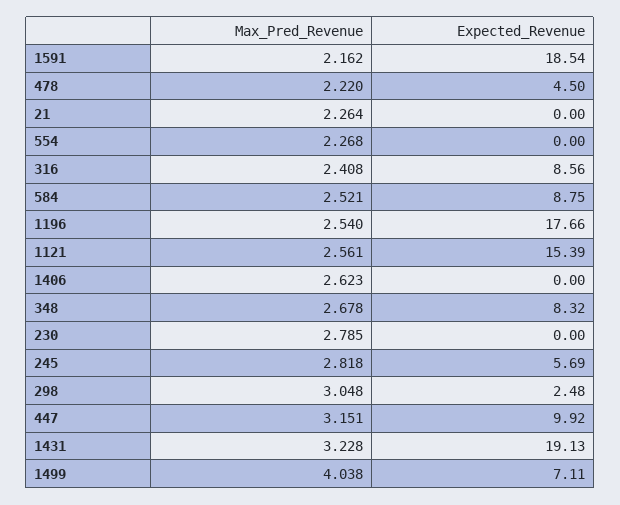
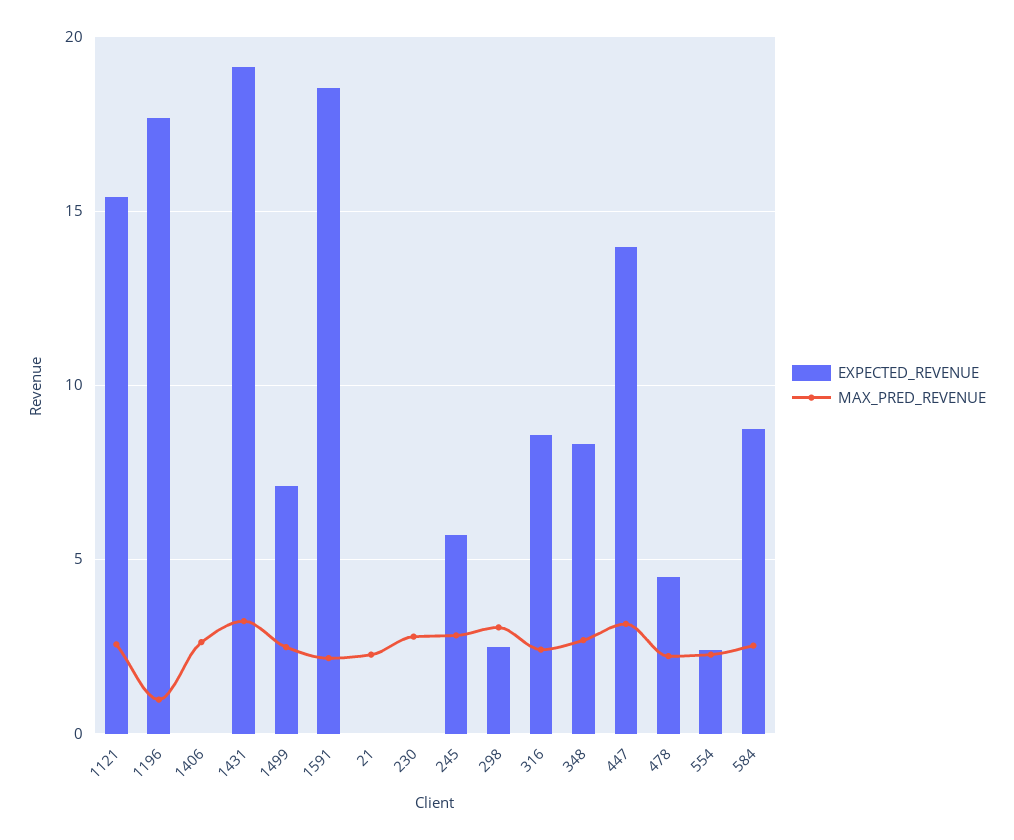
  {
    "Max_Pred_Revenue": {
      "1591": 2.162,
      "478": 2.22,
      "21": 2.264,
      "554": 2.268,
      "316": 2.408,
      "584": 2.521,
-     "1196": 2.54,
+     "1196": 1,
      "1121": 2.561,
      "1406": 2.623,
      "348": 2.678,
      "230": 2.785,
      "245": 2.818,
      "298": 3.048,
      "447": 3.151,
      "1431": 3.228,
-     "1499": 4.038
+     "1499": 2.5
    },
    "Expected_Revenue": {
      "1591": 18.54,
      "478": 4.5,
      "21": 0,
-     "554": 0,
+     "554": 2.5,
      "316": 8.56,
      "584": 8.75,
      "1196": 17.66,
      "1121": 15.39,
      "1406": 0,
      "348": 8.32,
      "230": 0,
      "245": 5.69,
      "298": 2.48,
-     "447": 9.92,
+     "447": 14,
      "1431": 19.13,
      "1499": 7.11
    }
  }

